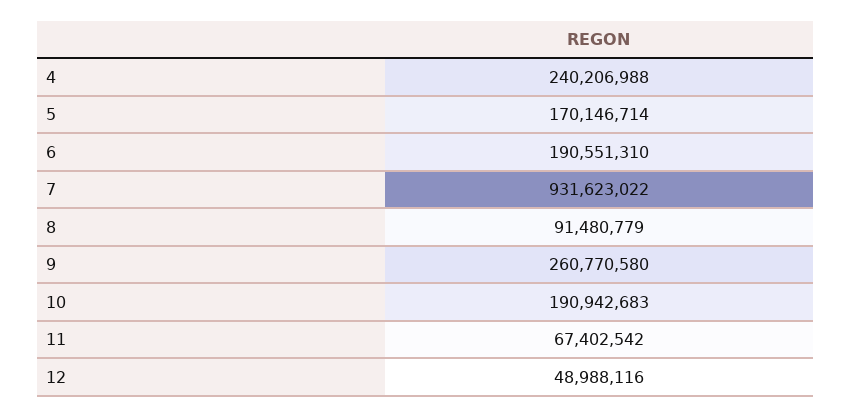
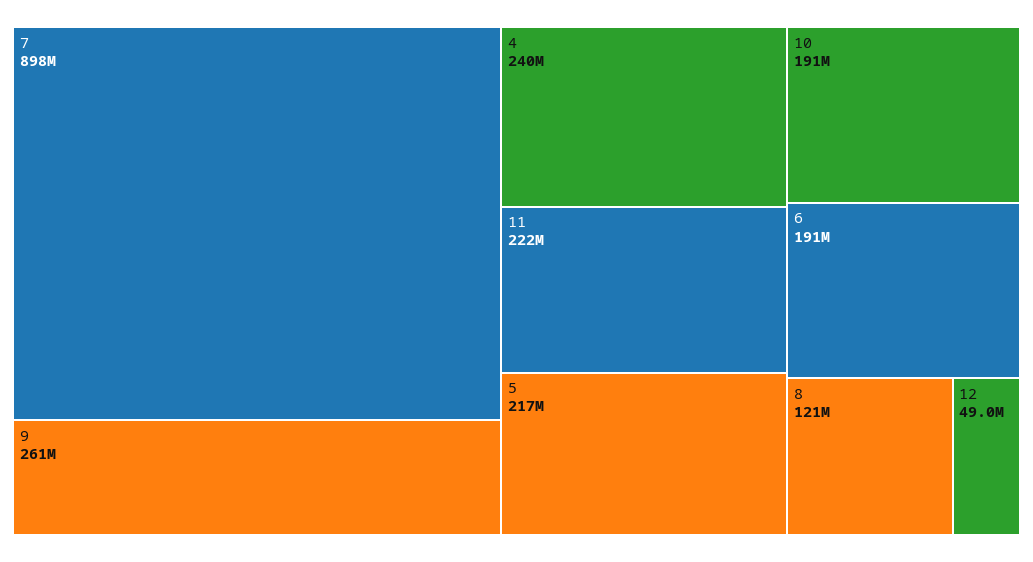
  {
    "4": 240206988,
-   "5": 170146714,
+   "5": 217000000,
    "6": 190551310,
-   "7": 931623022,
+   "7": 898000000,
-   "8": 91480779,
+   "8": 121000000,
    "9": 260770580,
    "10": 190942683,
-   "11": 67402542,
+   "11": 222000000,
    "12": 48988116
  }

